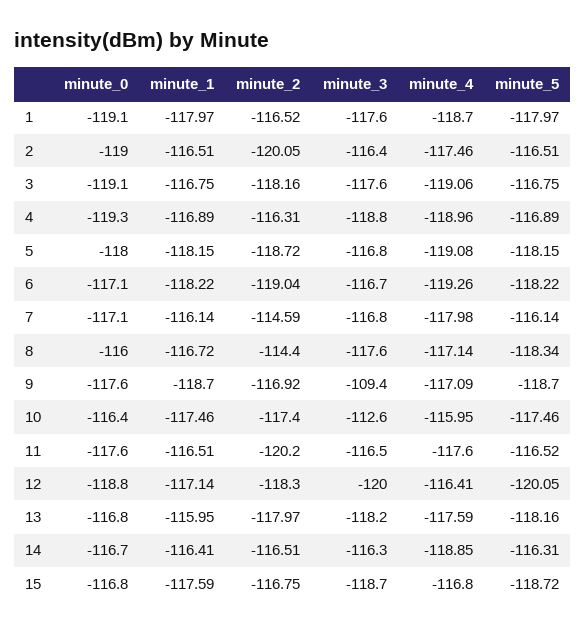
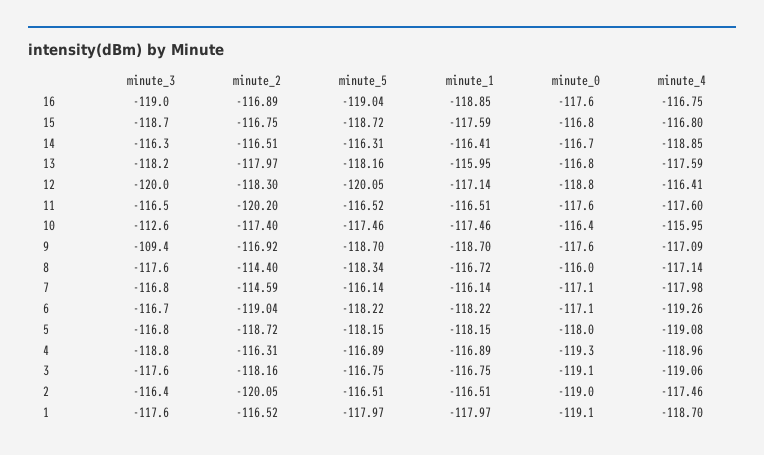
  {
    "minute_0": {
      "1": -119.1,
      "2": -119,
      "3": -119.1,
      "4": -119.3,
      "5": -118,
      "6": -117.1,
      "7": -117.1,
      "8": -116,
      "9": -117.6,
      "10": -116.4,
      "11": -117.6,
      "12": -118.8,
      "13": -116.8,
      "14": -116.7,
-     "15": -116.8
+     "15": -116.8,
+     "16": -117.6
    },
    "minute_1": {
      "1": -117.97,
      "2": -116.51,
      "3": -116.75,
      "4": -116.89,
      "5": -118.15,
      "6": -118.22,
      "7": -116.14,
      "8": -116.72,
      "9": -118.7,
      "10": -117.46,
      "11": -116.51,
      "12": -117.14,
      "13": -115.95,
      "14": -116.41,
-     "15": -117.59
+     "15": -117.59,
+     "16": -118.85
    },
    "minute_2": {
      "1": -116.52,
      "2": -120.05,
      "3": -118.16,
      "4": -116.31,
      "5": -118.72,
      "6": -119.04,
      "7": -114.59,
      "8": -114.4,
      "9": -116.92,
      "10": -117.4,
      "11": -120.2,
      "12": -118.3,
      "13": -117.97,
      "14": -116.51,
-     "15": -116.75
+     "15": -116.75,
+     "16": -116.89
    },
    "minute_3": {
      "1": -117.6,
      "2": -116.4,
      "3": -117.6,
      "4": -118.8,
      "5": -116.8,
      "6": -116.7,
      "7": -116.8,
      "8": -117.6,
      "9": -109.4,
      "10": -112.6,
      "11": -116.5,
      "12": -120,
      "13": -118.2,
      "14": -116.3,
-     "15": -118.7
+     "15": -118.7,
+     "16": -119
    },
    "minute_4": {
      "1": -118.7,
      "2": -117.46,
      "3": -119.06,
      "4": -118.96,
      "5": -119.08,
      "6": -119.26,
      "7": -117.98,
      "8": -117.14,
      "9": -117.09,
      "10": -115.95,
      "11": -117.6,
      "12": -116.41,
      "13": -117.59,
      "14": -118.85,
-     "15": -116.8
+     "15": -116.8,
+     "16": -116.75
    },
    "minute_5": {
      "1": -117.97,
      "2": -116.51,
      "3": -116.75,
      "4": -116.89,
      "5": -118.15,
      "6": -118.22,
      "7": -116.14,
      "8": -118.34,
      "9": -118.7,
      "10": -117.46,
      "11": -116.52,
      "12": -120.05,
      "13": -118.16,
      "14": -116.31,
-     "15": -118.72
+     "15": -118.72,
+     "16": -119.04
    }
  }

